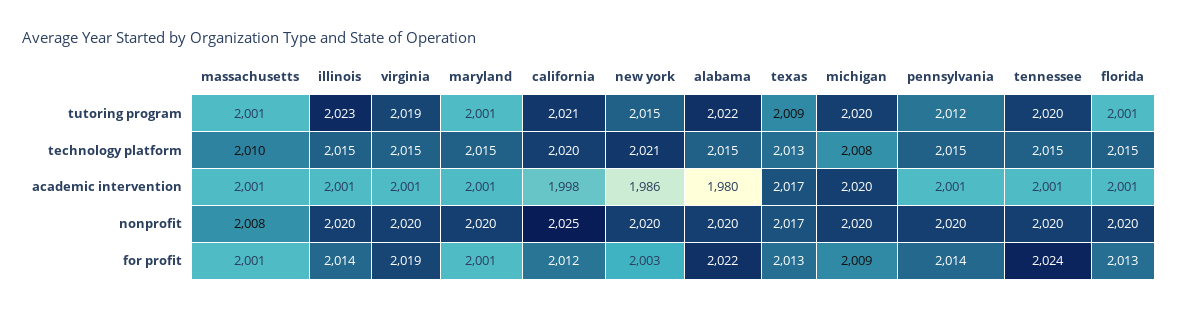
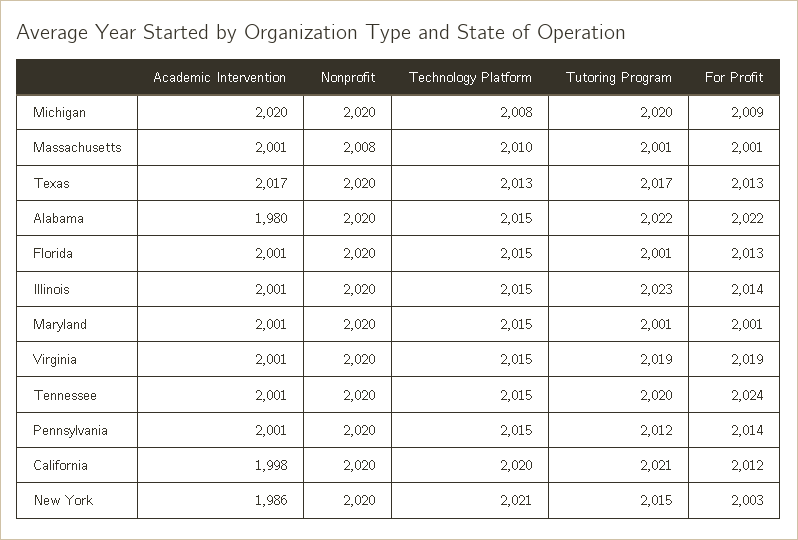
  {
    "massachusetts": {
      "tutoring program": 2001,
      "technology platform": 2010,
      "academic intervention": 2001,
      "nonprofit": 2008,
      "for profit": 2001
    },
    "illinois": {
      "tutoring program": 2023,
      "technology platform": 2015,
      "academic intervention": 2001,
      "nonprofit": 2020,
      "for profit": 2014
    },
    "virginia": {
      "tutoring program": 2019,
      "technology platform": 2015,
      "academic intervention": 2001,
      "nonprofit": 2020,
      "for profit": 2019
    },
    "maryland": {
      "tutoring program": 2001,
      "technology platform": 2015,
      "academic intervention": 2001,
      "nonprofit": 2020,
      "for profit": 2001
    },
    "california": {
      "tutoring program": 2021,
      "technology platform": 2020,
      "academic intervention": 1998,
-     "nonprofit": 2025,
+     "nonprofit": 2020,
      "for profit": 2012
    },
    "new york": {
      "tutoring program": 2015,
      "technology platform": 2021,
      "academic intervention": 1986,
      "nonprofit": 2020,
      "for profit": 2003
    },
    "alabama": {
      "tutoring program": 2022,
      "technology platform": 2015,
      "academic intervention": 1980,
      "nonprofit": 2020,
      "for profit": 2022
    },
    "texas": {
-     "tutoring program": 2009,
+     "tutoring program": 2017,
      "technology platform": 2013,
      "academic intervention": 2017,
-     "nonprofit": 2017,
+     "nonprofit": 2020,
      "for profit": 2013
    },
    "michigan": {
      "tutoring program": 2020,
      "technology platform": 2008,
      "academic intervention": 2020,
      "nonprofit": 2020,
      "for profit": 2009
    },
    "pennsylvania": {
      "tutoring program": 2012,
      "technology platform": 2015,
      "academic intervention": 2001,
      "nonprofit": 2020,
      "for profit": 2014
    },
    "tennessee": {
      "tutoring program": 2020,
      "technology platform": 2015,
      "academic intervention": 2001,
      "nonprofit": 2020,
      "for profit": 2024
    },
    "florida": {
      "tutoring program": 2001,
      "technology platform": 2015,
      "academic intervention": 2001,
      "nonprofit": 2020,
      "for profit": 2013
    }
  }

